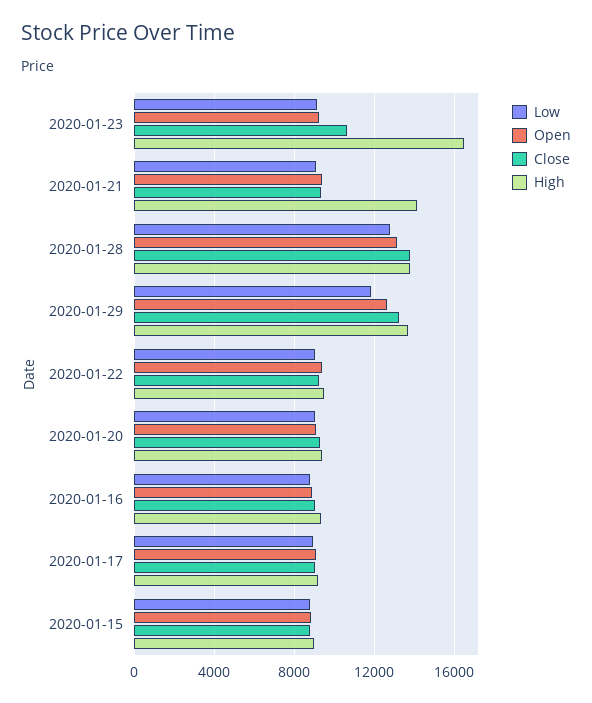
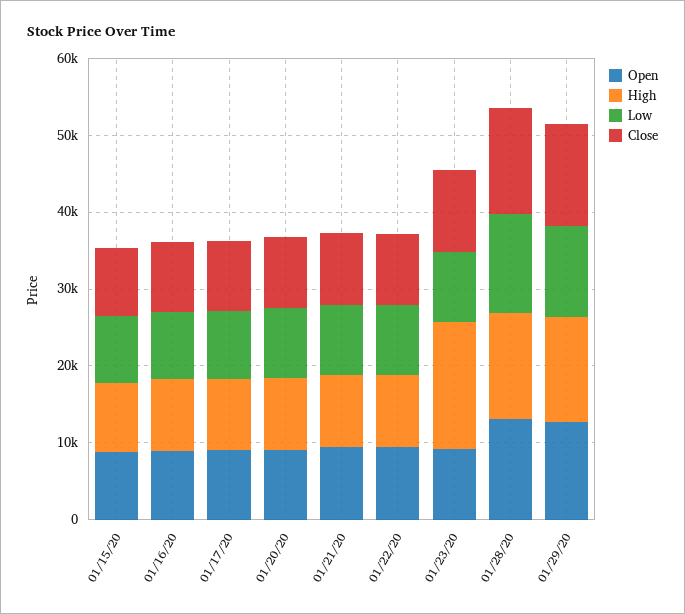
  {
    "Low": {
      "2020-01-23": 9000,
      "2020-01-21": 9000,
      "2020-01-28": 13000,
      "2020-01-29": 12000,
      "2020-01-22": 9000,
      "2020-01-20": 9000,
      "2020-01-16": 9000,
      "2020-01-17": 9000,
      "2020-01-15": 9000
    },
    "Open": {
      "2020-01-23": 9000,
      "2020-01-21": 9500,
      "2020-01-28": 13000,
      "2020-01-29": 12500,
      "2020-01-22": 9500,
      "2020-01-20": 9000,
      "2020-01-16": 9000,
      "2020-01-17": 9000,
      "2020-01-15": 9000
    },
    "Close": {
      "2020-01-23": 10500,
      "2020-01-21": 9500,
      "2020-01-28": 14000,
      "2020-01-29": 13500,
      "2020-01-22": 9000,
      "2020-01-20": 9500,
      "2020-01-16": 9000,
      "2020-01-17": 9000,
      "2020-01-15": 9000
    },
    "High": {
      "2020-01-23": 16500,
-     "2020-01-21": 14000,
+     "2020-01-21": 10000,
      "2020-01-28": 14000,
      "2020-01-29": 13500,
      "2020-01-22": 9500,
      "2020-01-20": 9500,
      "2020-01-16": 9500,
      "2020-01-17": 9000,
      "2020-01-15": 9000
    }
  }

